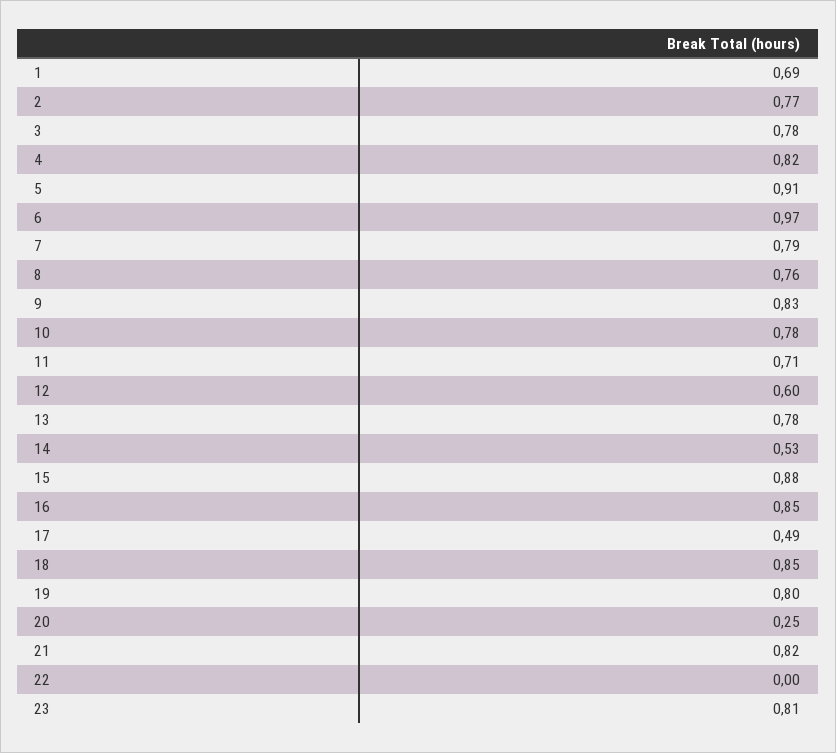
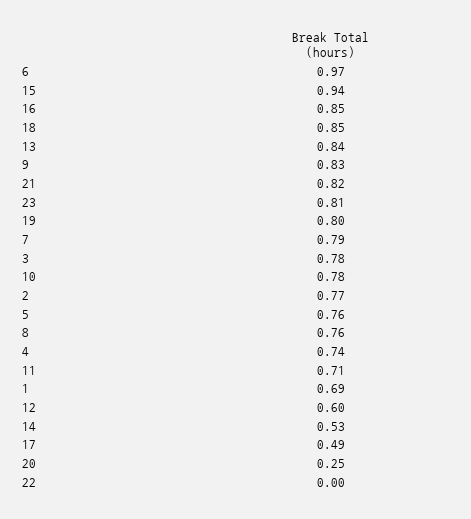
  {
    "1": 0.69,
    "2": 0.77,
    "3": 0.78,
-   "4": 0.82,
+   "4": 0.74,
-   "5": 0.91,
+   "5": 0.76,
    "6": 0.97,
    "7": 0.79,
    "8": 0.76,
    "9": 0.83,
    "10": 0.78,
    "11": 0.71,
    "12": 0.6,
-   "13": 0.78,
+   "13": 0.84,
    "14": 0.53,
-   "15": 0.88,
+   "15": 0.94,
    "16": 0.85,
    "17": 0.49,
    "18": 0.85,
    "19": 0.8,
    "20": 0.25,
    "21": 0.82,
    "22": 0,
    "23": 0.81
  }

